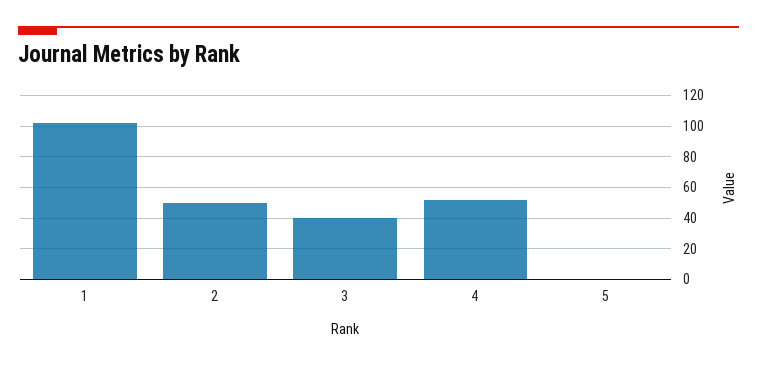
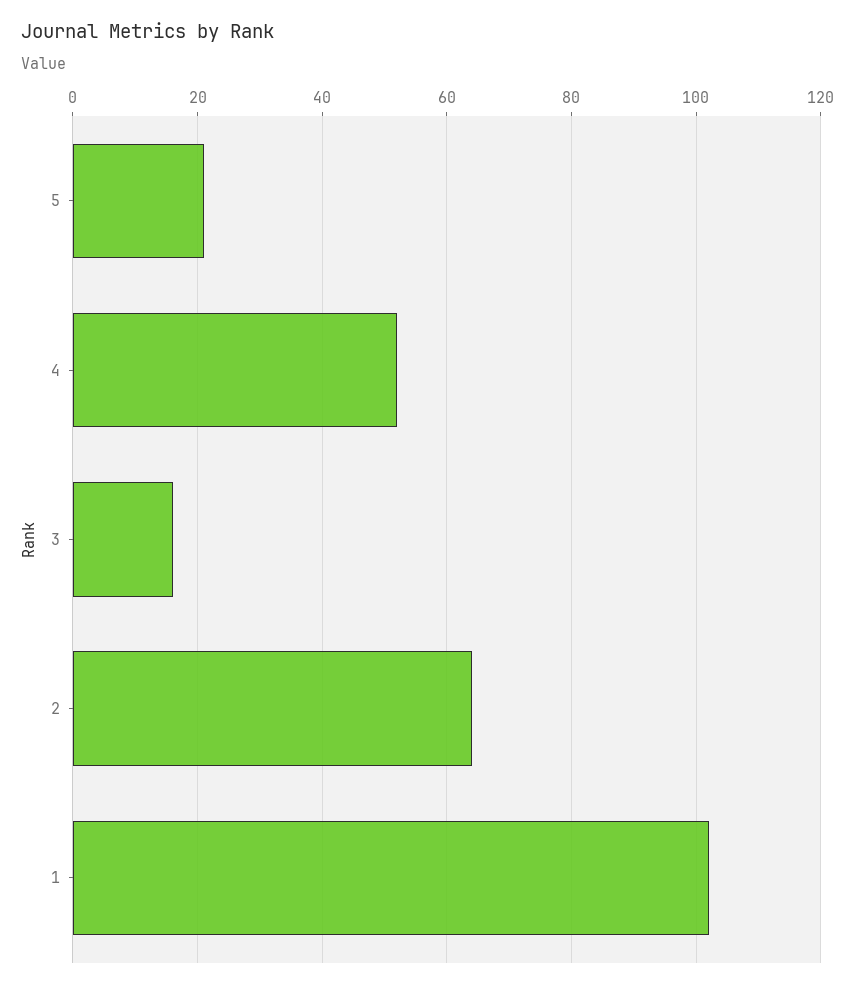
  {
    "1": 100,
-   "2": 50,
+   "2": 65,
-   "3": 40,
+   "3": 15,
    "4": 50,
-   "5": 0
+   "5": 20
  }

